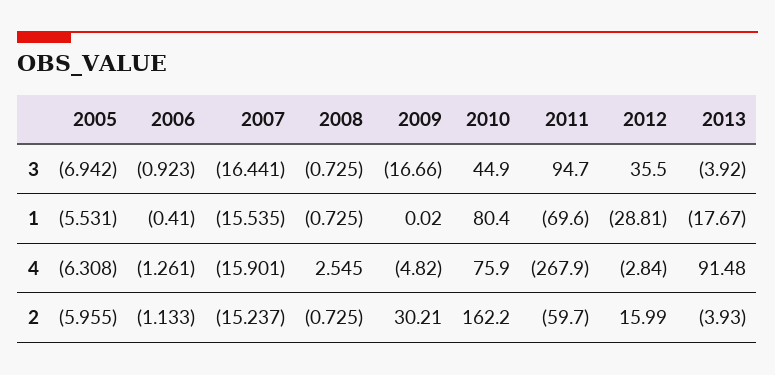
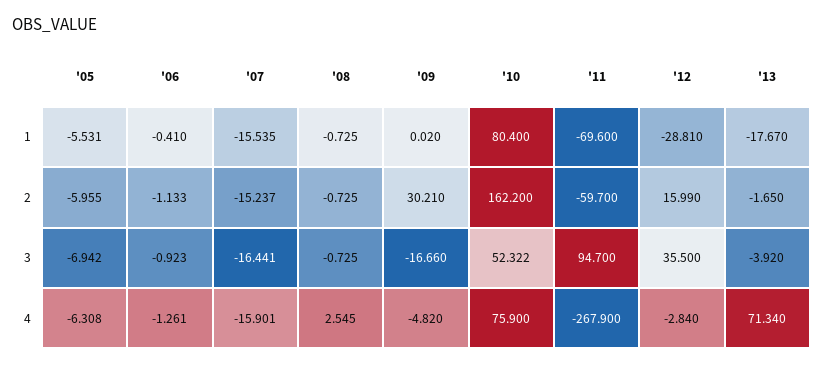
  {
    "2005": {
      "3": -6.942,
      "1": -5.531,
      "4": -6.308,
      "2": -5.955
    },
    "2006": {
      "3": -0.923,
      "1": -0.41,
      "4": -1.261,
      "2": -1.133
    },
    "2007": {
      "3": -16.441,
      "1": -15.535,
      "4": -15.901,
      "2": -15.237
    },
    "2008": {
      "3": -0.725,
      "1": -0.725,
      "4": 2.545,
      "2": -0.725
    },
    "2009": {
      "3": -16.66,
      "1": 0.02,
      "4": -4.82,
      "2": 30.21
    },
    "2010": {
-     "3": 44.9,
+     "3": 52.322,
      "1": 80.4,
      "4": 75.9,
      "2": 162.2
    },
    "2011": {
      "3": 94.7,
      "1": -69.6,
      "4": -267.9,
      "2": -59.7
    },
    "2012": {
      "3": 35.5,
      "1": -28.81,
      "4": -2.84,
      "2": 15.99
    },
    "2013": {
      "3": -3.92,
      "1": -17.67,
-     "4": 91.48,
+     "4": 71.34,
-     "2": -3.93
+     "2": -1.65
    }
  }

